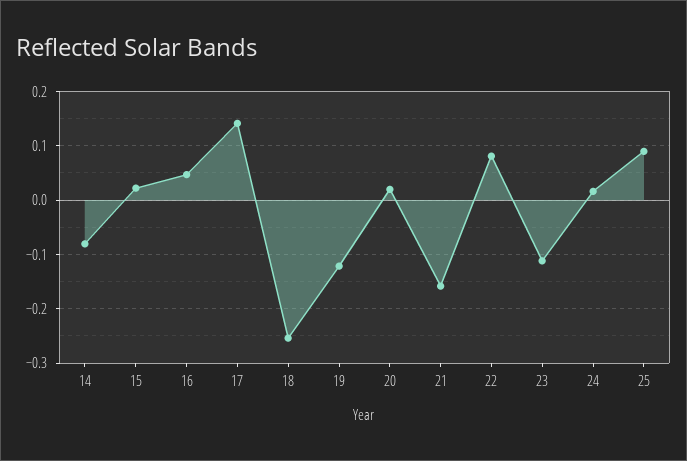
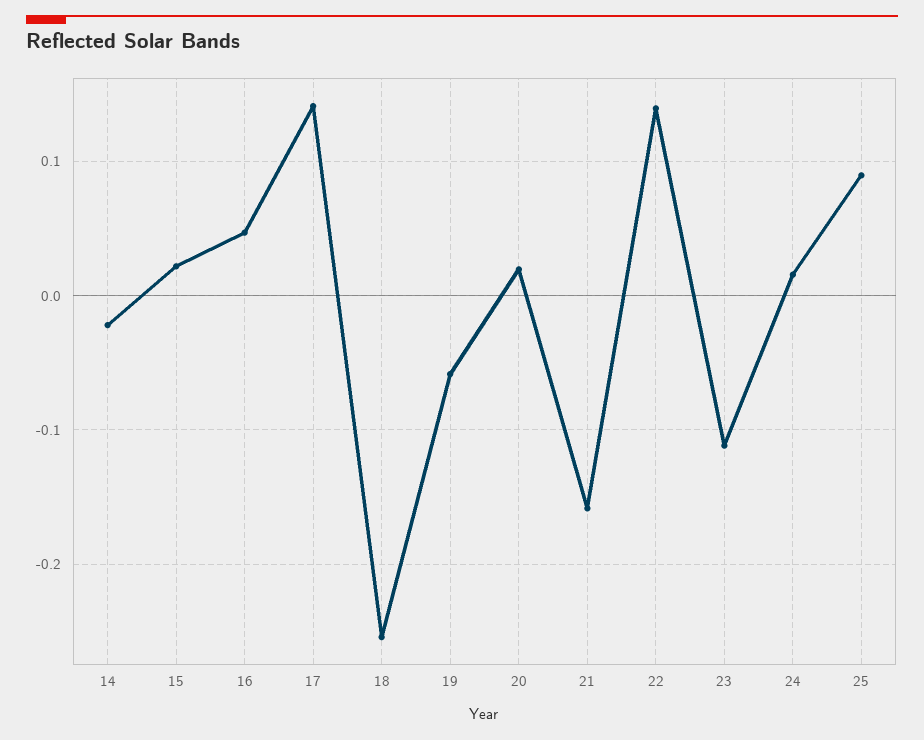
  {
-   "14": -0.08,
+   "14": -0.02,
    "15": 0.02,
    "16": 0.05,
    "17": 0.14,
    "18": -0.25,
-   "19": -0.12,
+   "19": -0.06,
    "20": 0.02,
    "21": -0.16,
-   "22": 0.08,
+   "22": 0.14,
    "23": -0.11,
    "24": 0.02,
    "25": 0.09
  }

